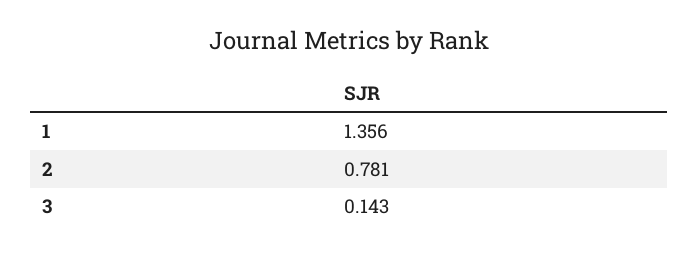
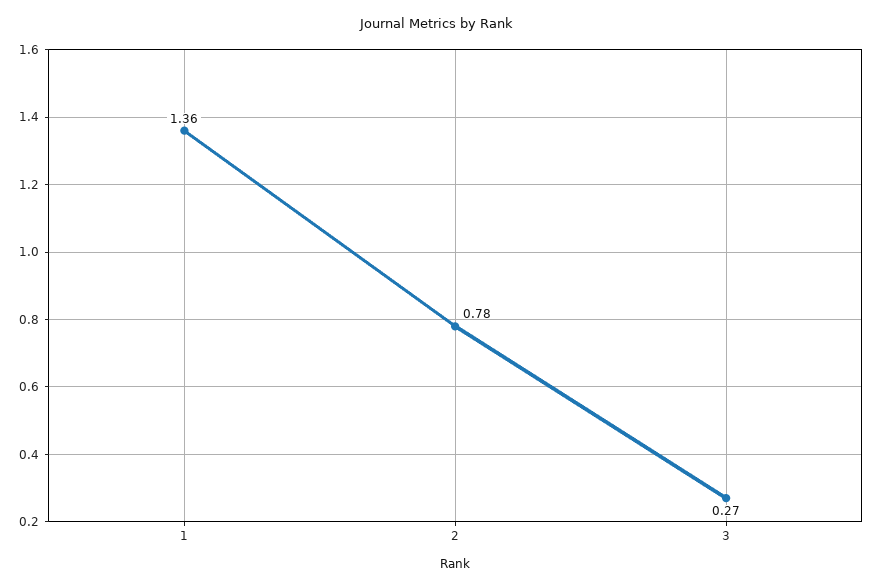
  {
    "1": 1.356,
    "2": 0.781,
-   "3": 0.143
+   "3": 0.27
  }

